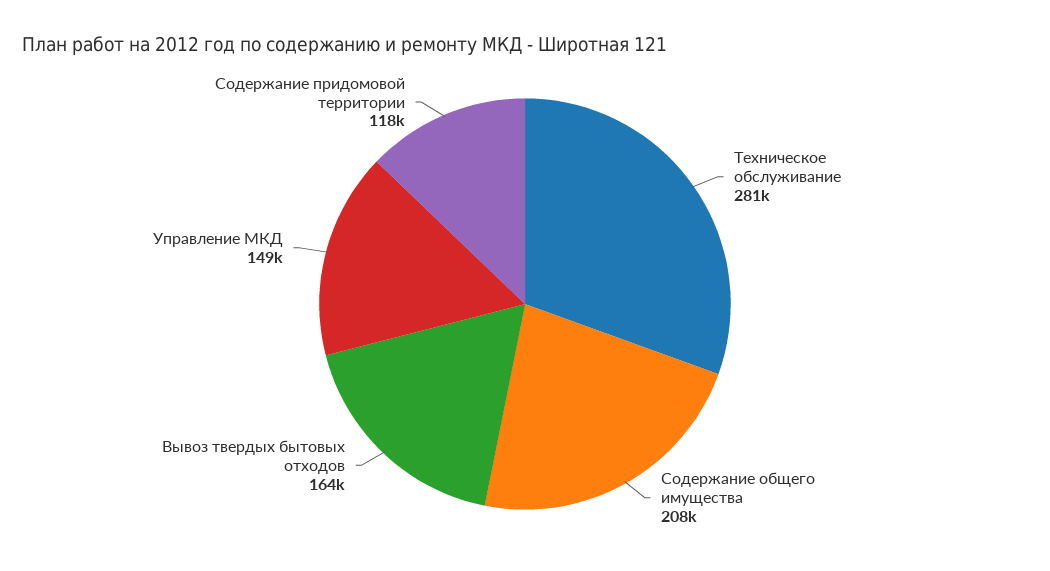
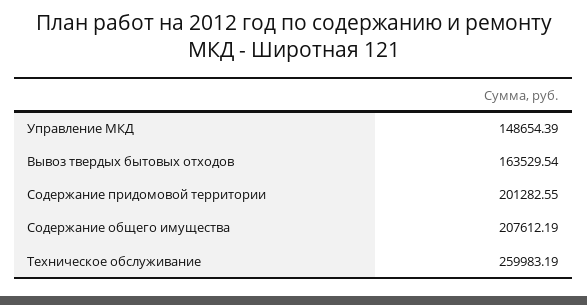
  {
-   "Техническое обслуживание": 281000,
+   "Техническое обслуживание": 259983.19,
    "Содержание общего имущества": 207612.19,
    "Вывоз твердых бытовых отходов": 163529.54,
    "Управление МКД": 148654.39,
-   "Содержание придомовой территории": 118000
+   "Содержание придомовой территории": 201282.55
  }

